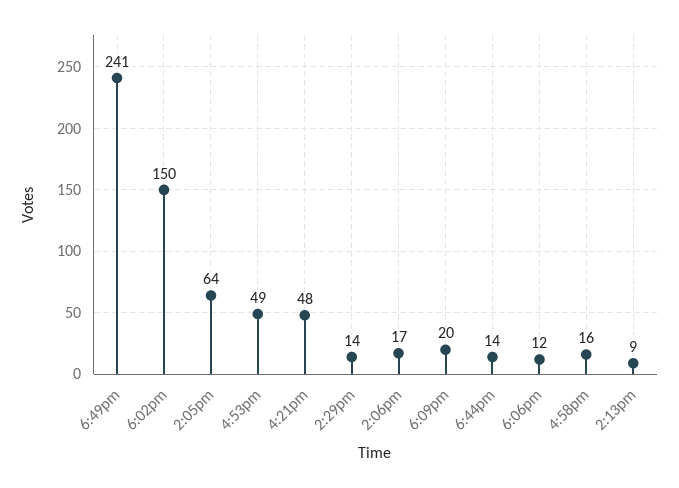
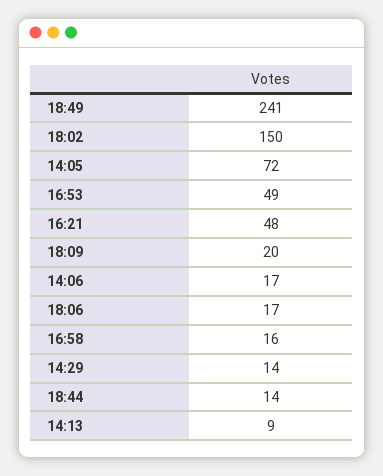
  {
    "6:49pm": 241,
    "6:02pm": 150,
-   "2:05pm": 64,
+   "2:05pm": 72,
    "4:53pm": 49,
    "4:21pm": 48,
    "2:29pm": 14,
    "2:06pm": 17,
    "6:09pm": 20,
    "6:44pm": 14,
-   "6:06pm": 12,
+   "6:06pm": 17,
    "4:58pm": 16,
    "2:13pm": 9
  }

